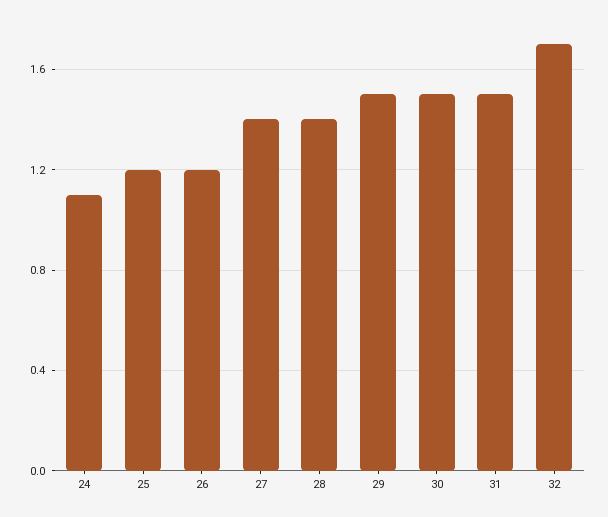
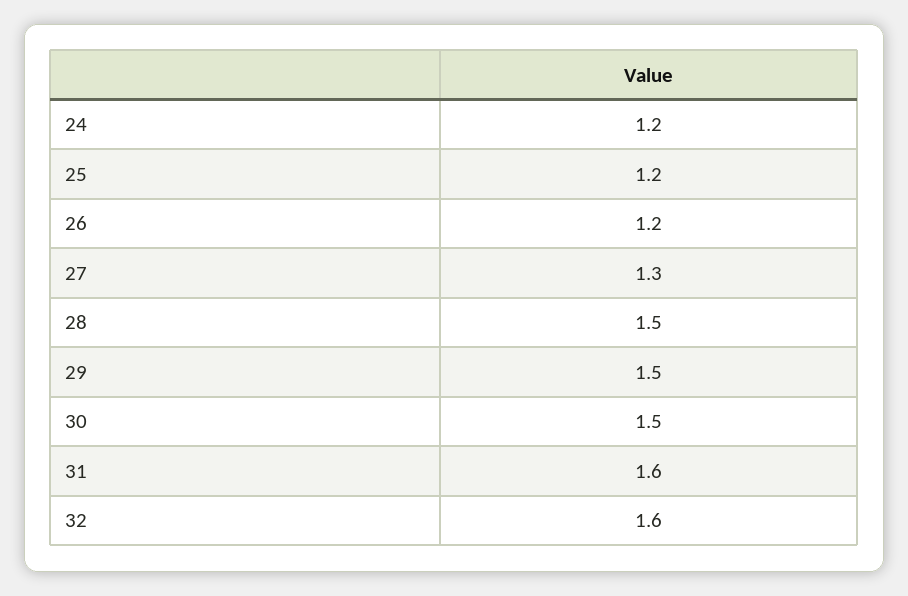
  {
-   "24": 1.1,
+   "24": 1.2,
    "25": 1.2,
    "26": 1.2,
-   "27": 1.4,
+   "27": 1.3,
-   "28": 1.4,
+   "28": 1.5,
    "29": 1.5,
    "30": 1.5,
-   "31": 1.5,
+   "31": 1.6,
-   "32": 1.7
+   "32": 1.6
  }

